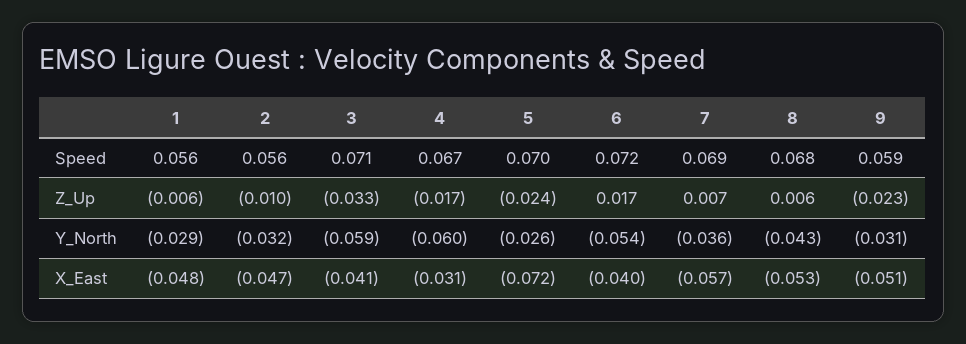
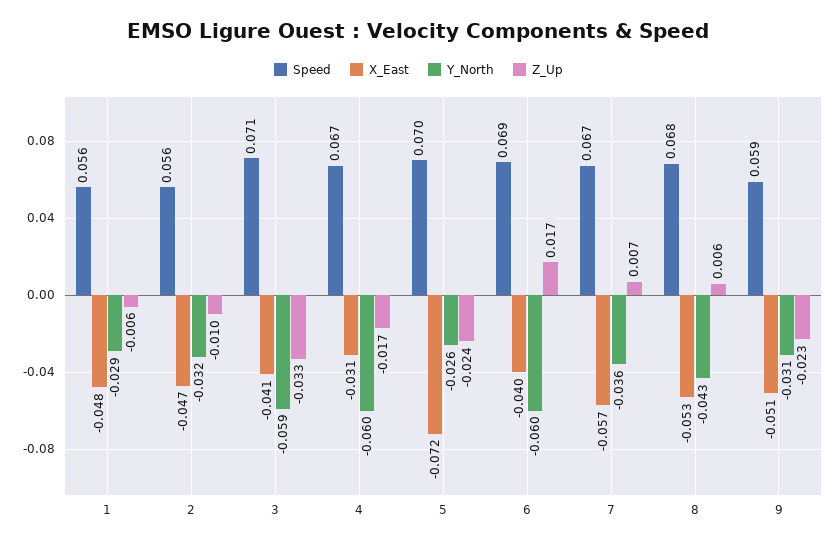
  {
    "Speed": {
      "1": 0.056,
      "2": 0.056,
      "3": 0.071,
      "4": 0.067,
      "5": 0.07,
-     "6": 0.072,
+     "6": 0.069,
-     "7": 0.069,
+     "7": 0.067,
      "8": 0.068,
      "9": 0.059
    },
    "Z_Up": {
      "1": -0.006,
      "2": -0.01,
      "3": -0.033,
      "4": -0.017,
      "5": -0.024,
      "6": 0.017,
      "7": 0.007,
      "8": 0.006,
      "9": -0.023
    },
    "Y_North": {
      "1": -0.029,
      "2": -0.032,
      "3": -0.059,
      "4": -0.06,
      "5": -0.026,
-     "6": -0.054,
+     "6": -0.06,
      "7": -0.036,
      "8": -0.043,
      "9": -0.031
    },
    "X_East": {
      "1": -0.048,
      "2": -0.047,
      "3": -0.041,
      "4": -0.031,
      "5": -0.072,
      "6": -0.04,
      "7": -0.057,
      "8": -0.053,
      "9": -0.051
    }
  }

